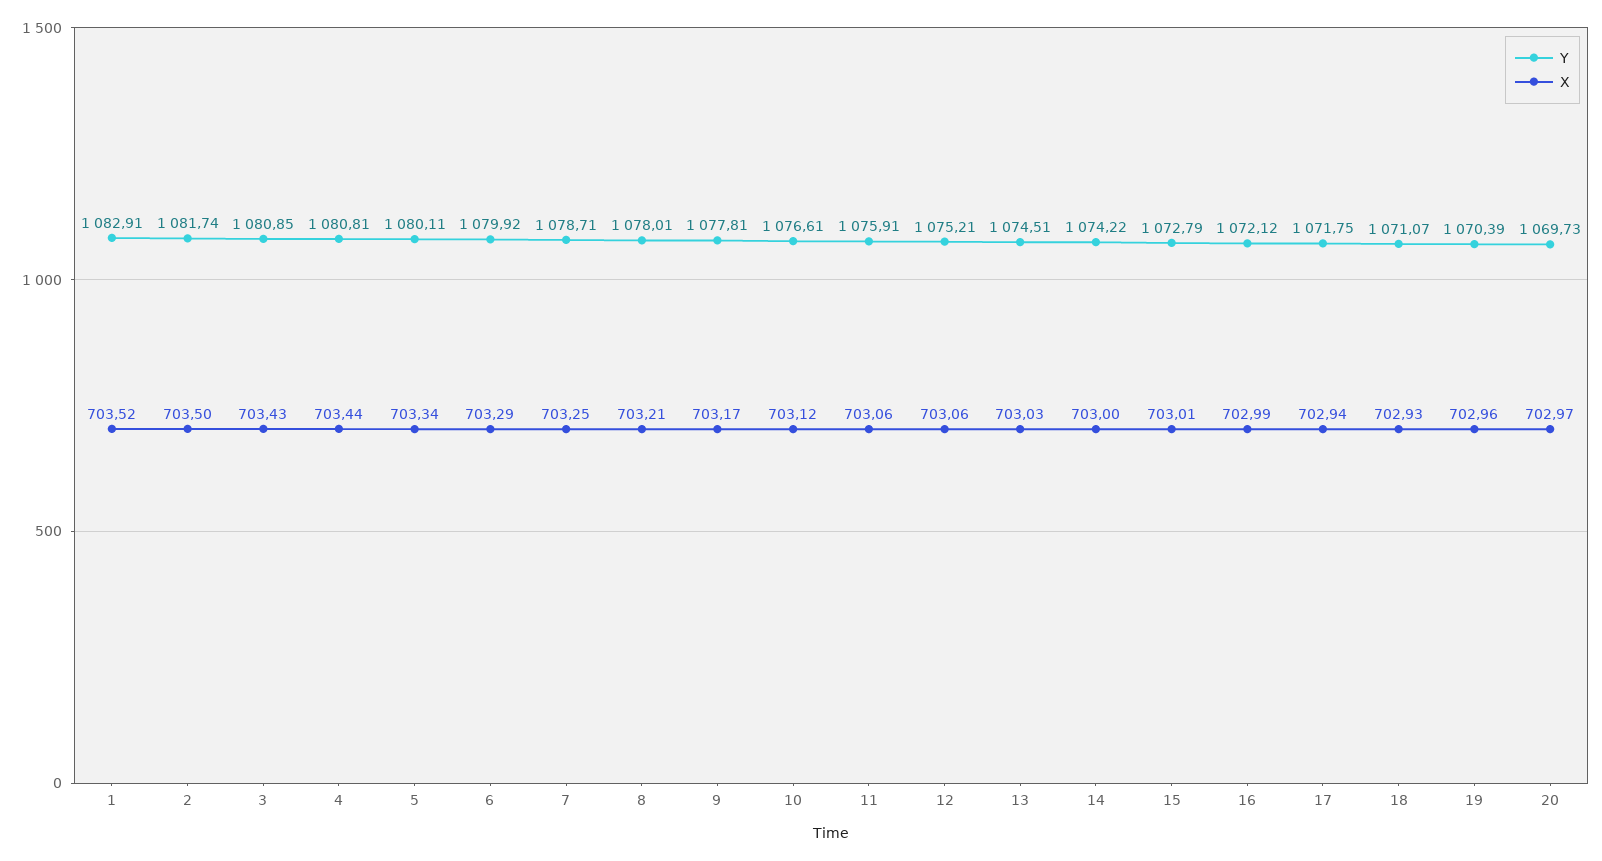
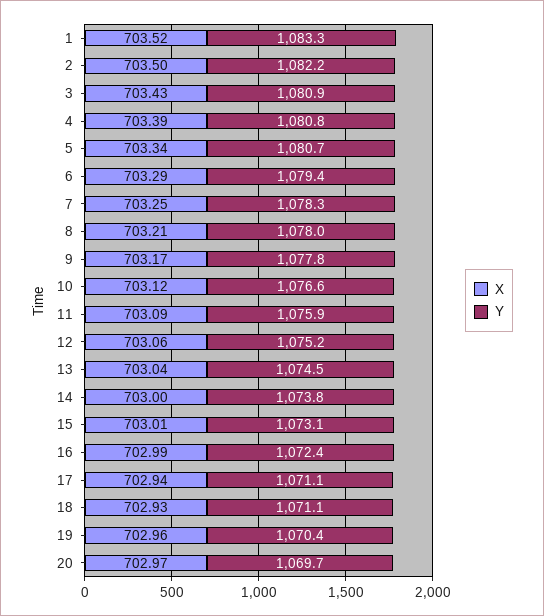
  {
    "Y": {
-     "1": 1082.91,
+     "1": 1083.3,
-     "2": 1081.74,
+     "2": 1082.2,
      "3": 1080.85,
      "4": 1080.81,
-     "5": 1080.11,
+     "5": 1080.7,
-     "6": 1079.92,
+     "6": 1079.4,
-     "7": 1078.71,
+     "7": 1078.3,
      "8": 1078.01,
      "9": 1077.81,
      "10": 1076.61,
      "11": 1075.91,
      "12": 1075.21,
      "13": 1074.51,
-     "14": 1074.22,
+     "14": 1073.8,
-     "15": 1072.79,
+     "15": 1073.1,
-     "16": 1072.12,
+     "16": 1072.4,
-     "17": 1071.75,
+     "17": 1071.1,
      "18": 1071.07,
      "19": 1070.39,
      "20": 1069.73
    },
    "X": {
      "1": 703.52,
      "2": 703.5,
      "3": 703.43,
-     "4": 703.44,
+     "4": 703.39,
      "5": 703.34,
      "6": 703.29,
      "7": 703.25,
      "8": 703.21,
      "9": 703.17,
      "10": 703.12,
-     "11": 703.06,
+     "11": 703.09,
      "12": 703.06,
-     "13": 703.03,
+     "13": 703.04,
      "14": 703,
      "15": 703.01,
      "16": 702.99,
      "17": 702.94,
      "18": 702.93,
      "19": 702.96,
      "20": 702.97
    }
  }

